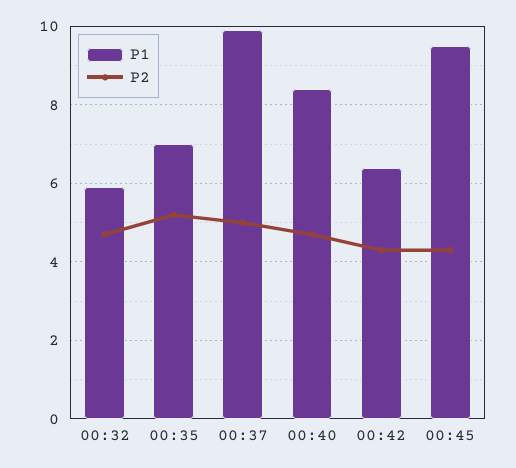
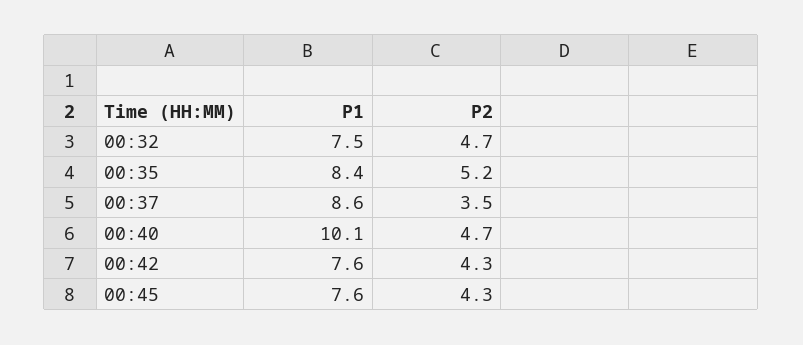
  {
    "P1": {
-     "00:32": 6,
+     "00:32": 7.5,
-     "00:35": 7,
+     "00:35": 8.4,
-     "00:37": 10,
+     "00:37": 8.6,
-     "00:40": 8.5,
+     "00:40": 10.1,
-     "00:42": 6.5,
+     "00:42": 7.6,
-     "00:45": 9.5
+     "00:45": 7.6
    },
    "P2": {
      "00:32": 4.7,
      "00:35": 5.2,
-     "00:37": 5,
+     "00:37": 3.5,
      "00:40": 4.7,
      "00:42": 4.3,
      "00:45": 4.3
    }
  }

